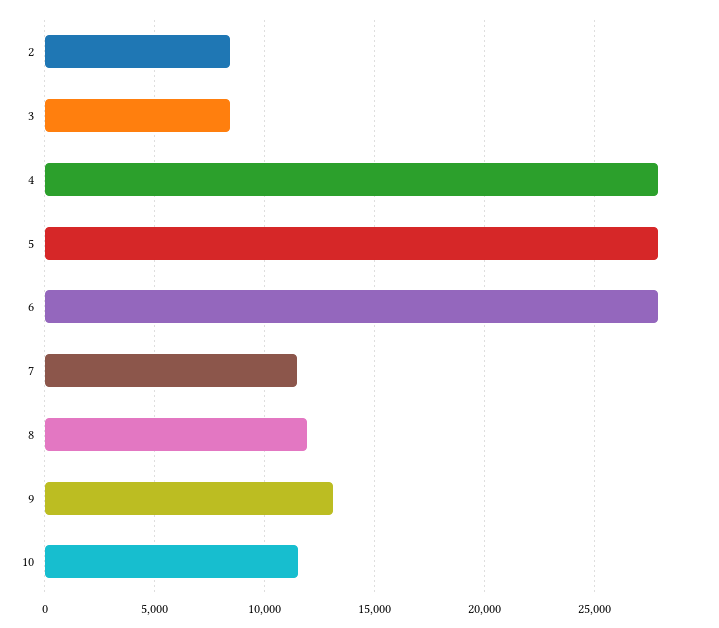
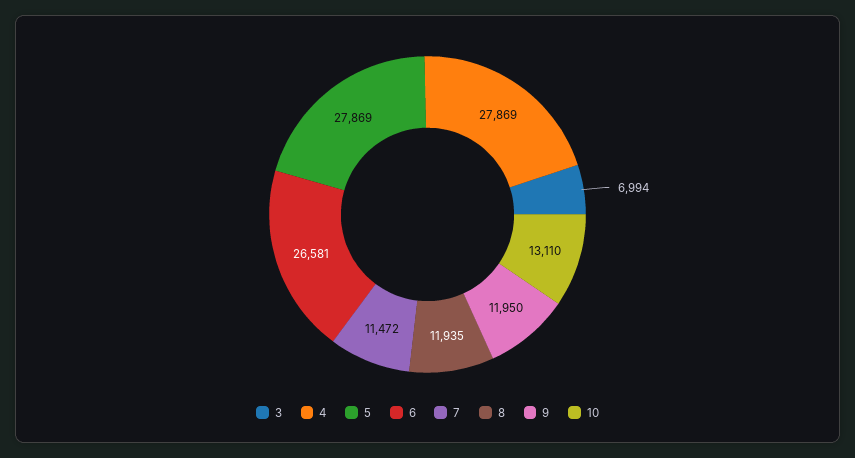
  {
-   "2": 8500,
-   "3": 8500,
+   "3": 6994,
    "4": 27869,
    "5": 27869,
-   "6": 28000,
+   "6": 26581,
    "7": 11472,
    "8": 11935,
-   "9": 13000,
+   "9": 11950,
-   "10": 11500
+   "10": 13110
  }

